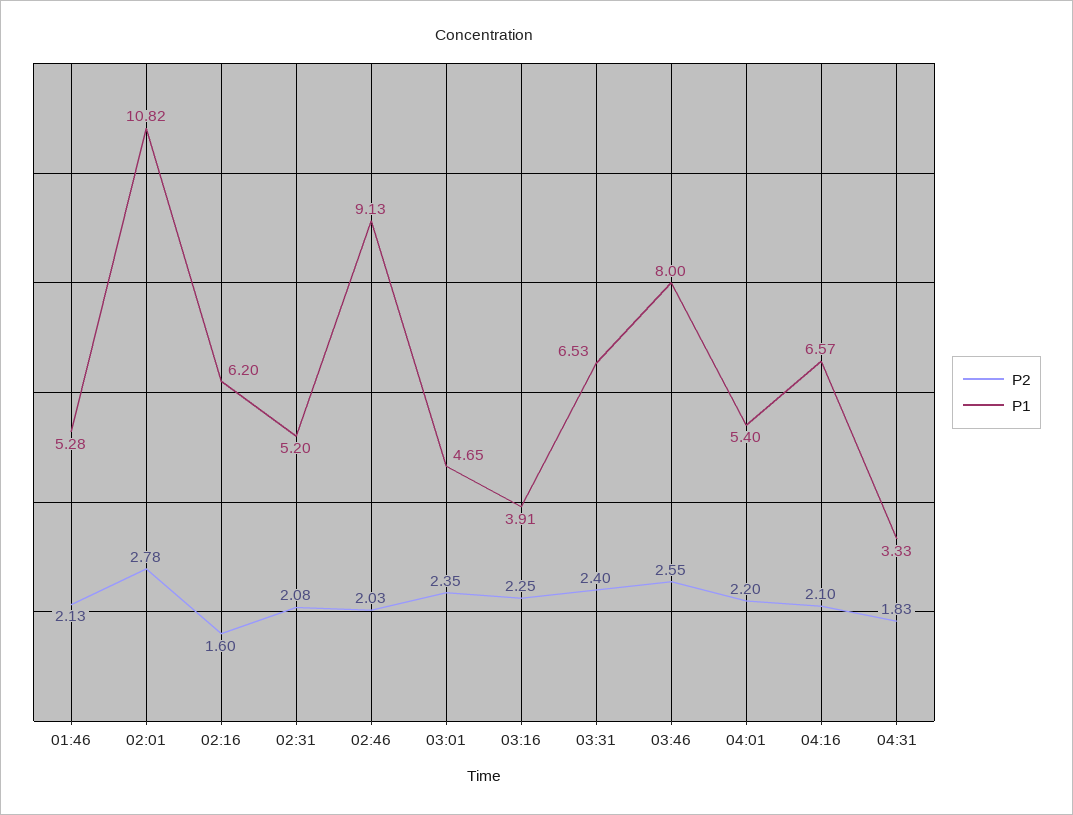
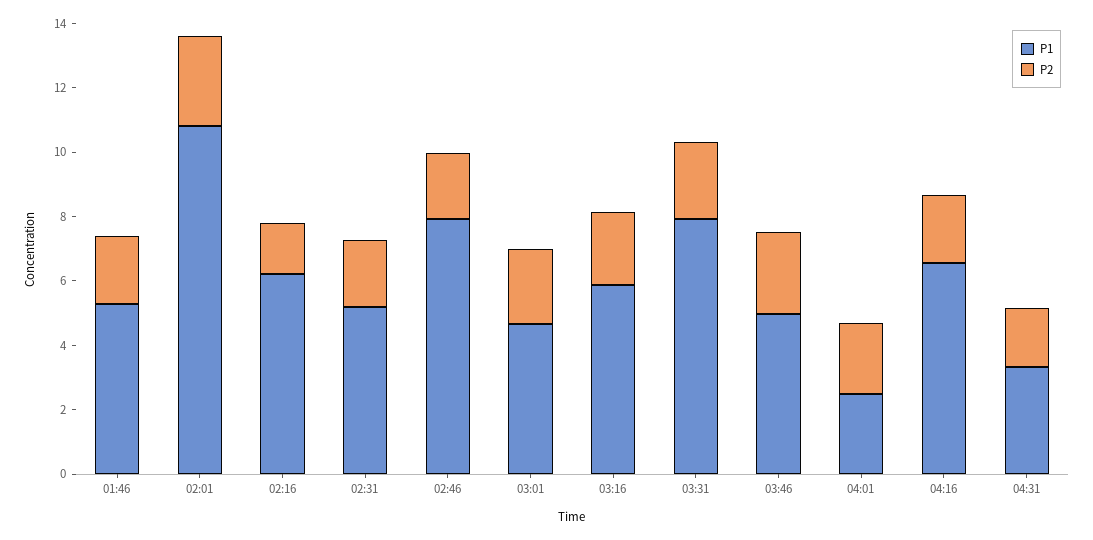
  {
    "P2": {
      "01:46": 2.13,
      "02:01": 2.78,
      "02:16": 1.6,
      "02:31": 2.08,
      "02:46": 2.03,
      "03:01": 2.35,
      "03:16": 2.25,
      "03:31": 2.4,
      "03:46": 2.55,
      "04:01": 2.2,
      "04:16": 2.1,
      "04:31": 1.83
    },
    "P1": {
      "01:46": 5.28,
      "02:01": 10.82,
      "02:16": 6.2,
      "02:31": 5.2,
-     "02:46": 9.13,
+     "02:46": 8,
      "03:01": 4.65,
-     "03:16": 3.91,
+     "03:16": 6,
-     "03:31": 6.53,
+     "03:31": 8,
-     "03:46": 8,
+     "03:46": 5,
-     "04:01": 5.4,
+     "04:01": 2.5,
      "04:16": 6.57,
      "04:31": 3.33
    }
  }

